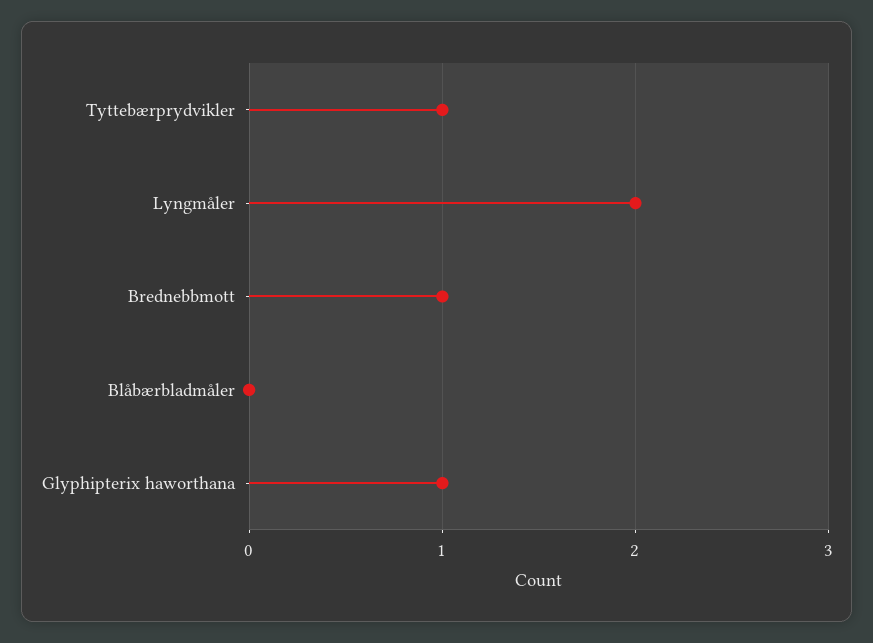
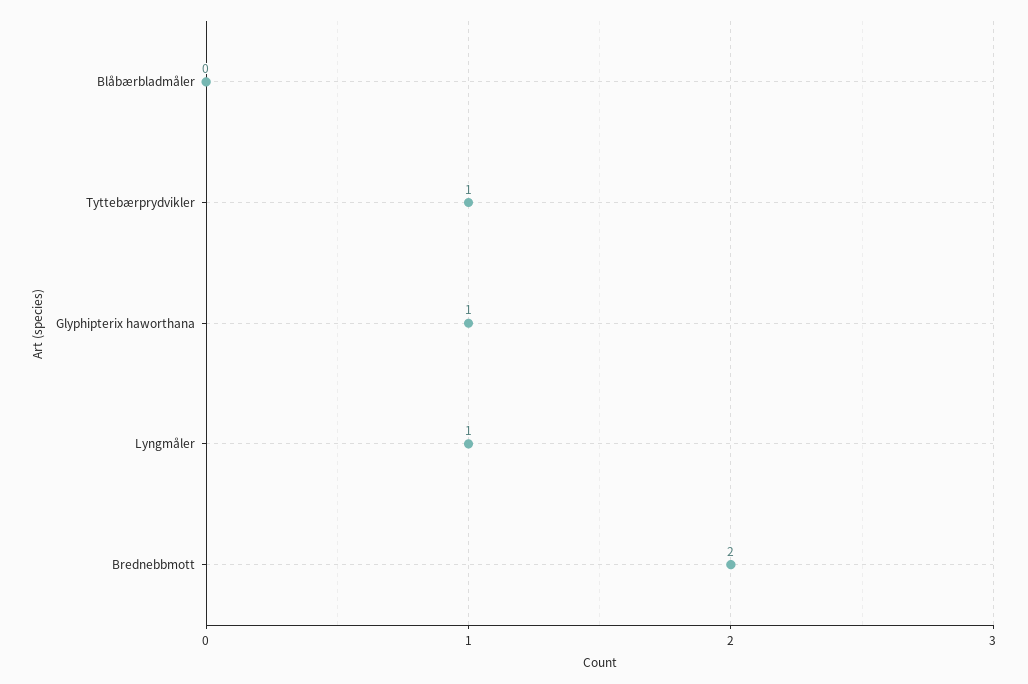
  {
    "Tyttebærprydvikler": 1,
-   "Lyngmåler": 2,
+   "Lyngmåler": 1,
-   "Brednebbmott": 1,
+   "Brednebbmott": 2,
    "Blåbærbladmåler": 0,
    "Glyphipterix haworthana": 1
  }

